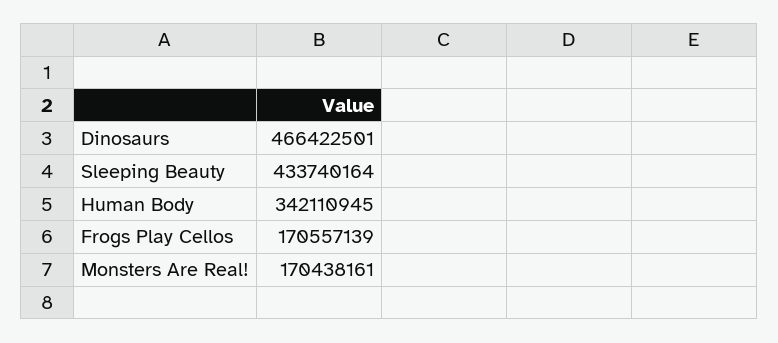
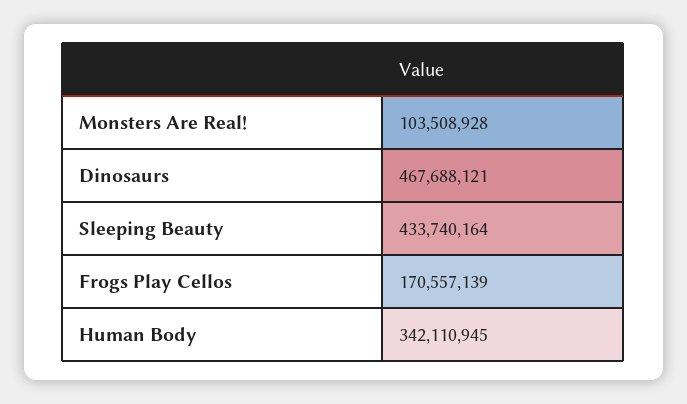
  {
-   "Dinosaurs": 466422501,
+   "Dinosaurs": 467688121,
    "Sleeping Beauty": 433740164,
    "Human Body": 342110945,
    "Frogs Play Cellos": 170557139,
-   "Monsters Are Real!": 170438161
+   "Monsters Are Real!": 103508928
  }

